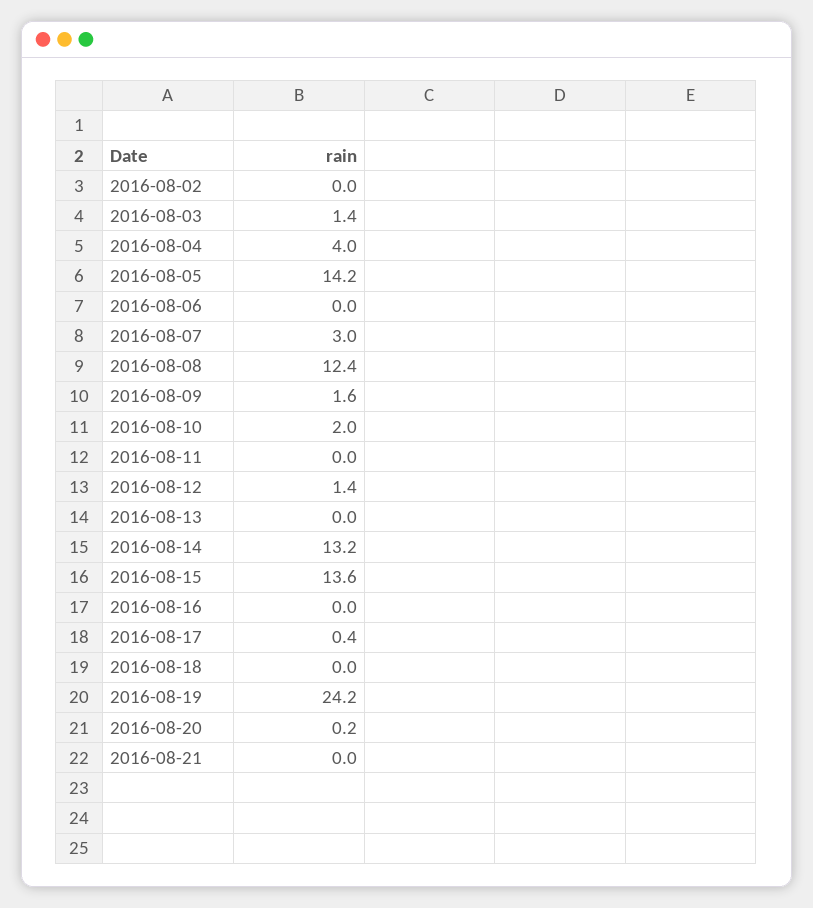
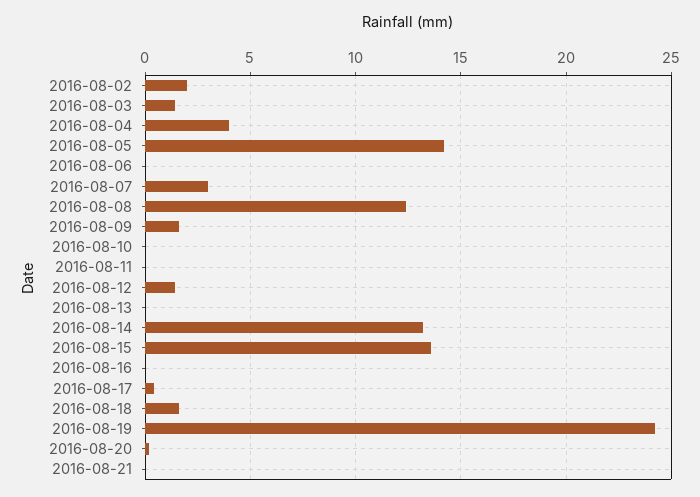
  {
-   "2016-08-02": 0,
+   "2016-08-02": 2,
    "2016-08-03": 1.4,
    "2016-08-04": 4,
    "2016-08-05": 14.2,
    "2016-08-06": 0,
    "2016-08-07": 3,
    "2016-08-08": 12.4,
    "2016-08-09": 1.6,
-   "2016-08-10": 2,
+   "2016-08-10": 0,
    "2016-08-11": 0,
    "2016-08-12": 1.4,
    "2016-08-13": 0,
    "2016-08-14": 13.2,
    "2016-08-15": 13.6,
    "2016-08-16": 0,
    "2016-08-17": 0.4,
-   "2016-08-18": 0,
+   "2016-08-18": 1.5,
    "2016-08-19": 24.2,
    "2016-08-20": 0.2,
    "2016-08-21": 0
  }

